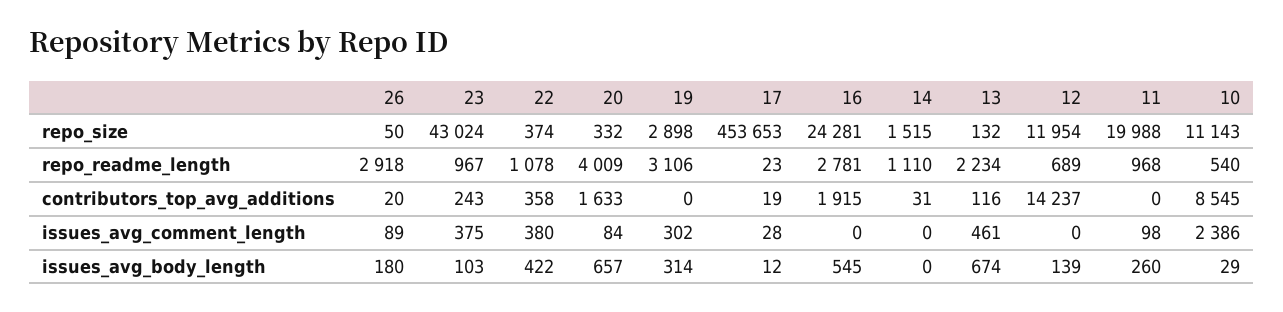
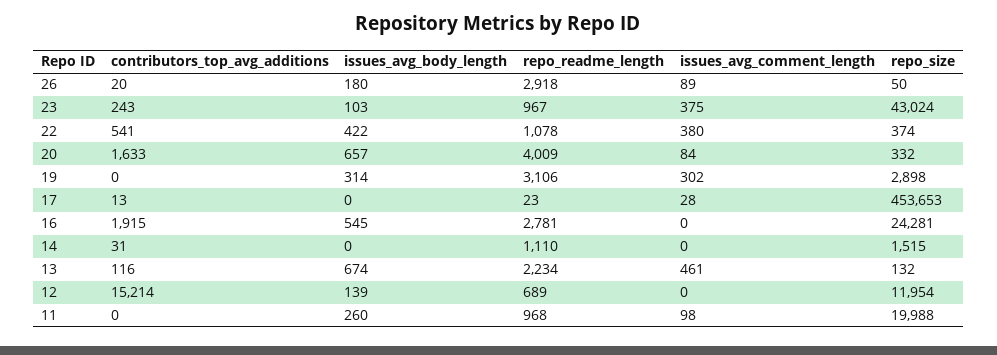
  {
    "26": {
      "repo_size": 50,
      "repo_readme_length": 2918,
      "contributors_top_avg_additions": 20,
      "issues_avg_comment_length": 89,
      "issues_avg_body_length": 180
    },
    "23": {
      "repo_size": 43024,
      "repo_readme_length": 967,
      "contributors_top_avg_additions": 243,
      "issues_avg_comment_length": 375,
      "issues_avg_body_length": 103
    },
    "22": {
      "repo_size": 374,
      "repo_readme_length": 1078,
-     "contributors_top_avg_additions": 358,
+     "contributors_top_avg_additions": 541,
      "issues_avg_comment_length": 380,
      "issues_avg_body_length": 422
    },
    "20": {
      "repo_size": 332,
      "repo_readme_length": 4009,
      "contributors_top_avg_additions": 1633,
      "issues_avg_comment_length": 84,
      "issues_avg_body_length": 657
    },
    "19": {
      "repo_size": 2898,
      "repo_readme_length": 3106,
      "contributors_top_avg_additions": 0,
      "issues_avg_comment_length": 302,
      "issues_avg_body_length": 314
    },
    "17": {
      "repo_size": 453653,
      "repo_readme_length": 23,
-     "contributors_top_avg_additions": 19,
+     "contributors_top_avg_additions": 13,
      "issues_avg_comment_length": 28,
-     "issues_avg_body_length": 12
+     "issues_avg_body_length": 0
    },
    "16": {
      "repo_size": 24281,
      "repo_readme_length": 2781,
      "contributors_top_avg_additions": 1915,
      "issues_avg_comment_length": 0,
      "issues_avg_body_length": 545
    },
    "14": {
      "repo_size": 1515,
      "repo_readme_length": 1110,
      "contributors_top_avg_additions": 31,
      "issues_avg_comment_length": 0,
      "issues_avg_body_length": 0
    },
    "13": {
      "repo_size": 132,
      "repo_readme_length": 2234,
      "contributors_top_avg_additions": 116,
      "issues_avg_comment_length": 461,
      "issues_avg_body_length": 674
    },
    "12": {
      "repo_size": 11954,
      "repo_readme_length": 689,
-     "contributors_top_avg_additions": 14237,
+     "contributors_top_avg_additions": 15214,
      "issues_avg_comment_length": 0,
      "issues_avg_body_length": 139
    },
    "11": {
      "repo_size": 19988,
      "repo_readme_length": 968,
      "contributors_top_avg_additions": 0,
      "issues_avg_comment_length": 98,
      "issues_avg_body_length": 260
-   },
+   }
-   "10": {
-     "repo_size": 11143,
-     "repo_readme_length": 540,
-     "contributors_top_avg_additions": 8545,
-     "issues_avg_comment_length": 2386,
-     "issues_avg_body_length": 29
-   }
  }

